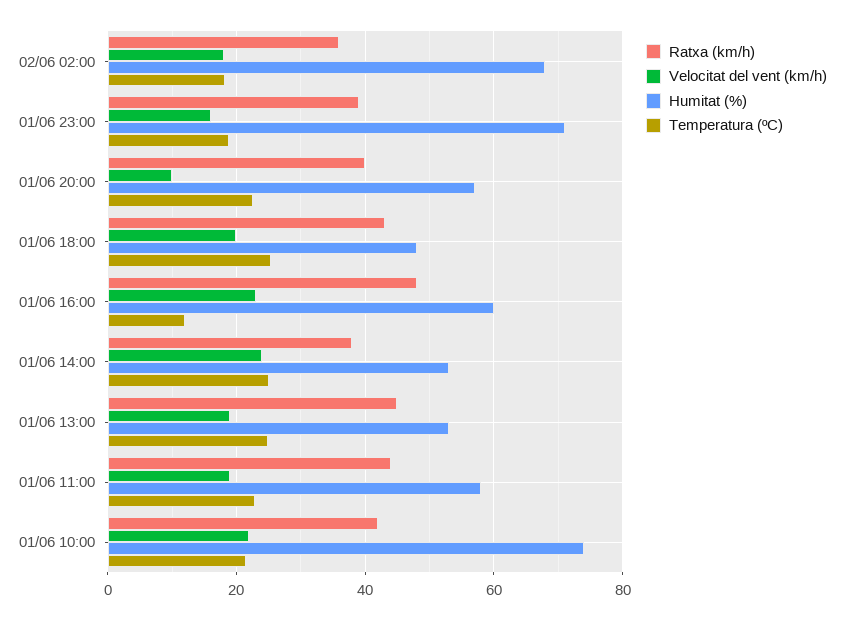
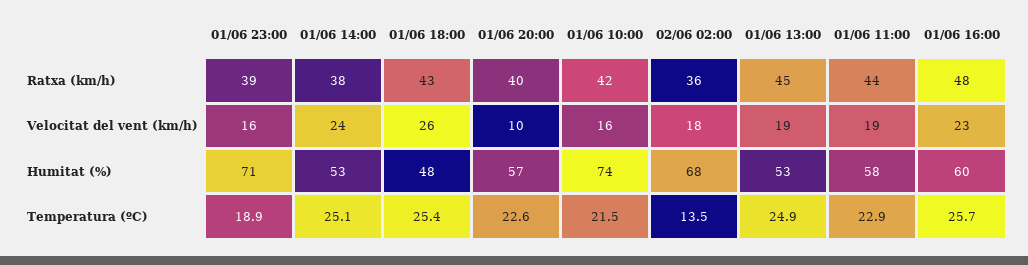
  {
    "Ratxa (km/h)": {
      "02/06 02:00": 36,
      "01/06 23:00": 39,
      "01/06 20:00": 40,
      "01/06 18:00": 43,
      "01/06 16:00": 48,
      "01/06 14:00": 38,
      "01/06 13:00": 45,
      "01/06 11:00": 44,
      "01/06 10:00": 42
    },
    "Velocitat del vent (km/h)": {
      "02/06 02:00": 18,
      "01/06 23:00": 16,
      "01/06 20:00": 10,
-     "01/06 18:00": 20,
+     "01/06 18:00": 26,
      "01/06 16:00": 23,
      "01/06 14:00": 24,
      "01/06 13:00": 19,
      "01/06 11:00": 19,
-     "01/06 10:00": 22
+     "01/06 10:00": 16
    },
    "Humitat (%)": {
      "02/06 02:00": 68,
      "01/06 23:00": 71,
      "01/06 20:00": 57,
      "01/06 18:00": 48,
      "01/06 16:00": 60,
      "01/06 14:00": 53,
      "01/06 13:00": 53,
      "01/06 11:00": 58,
      "01/06 10:00": 74
    },
    "Temperatura (ºC)": {
-     "02/06 02:00": 18,
+     "02/06 02:00": 13.5,
      "01/06 23:00": 18.9,
      "01/06 20:00": 22.6,
      "01/06 18:00": 25.4,
-     "01/06 16:00": 12,
+     "01/06 16:00": 25.7,
      "01/06 14:00": 25.1,
      "01/06 13:00": 24.9,
      "01/06 11:00": 22.9,
      "01/06 10:00": 21.5
    }
  }

